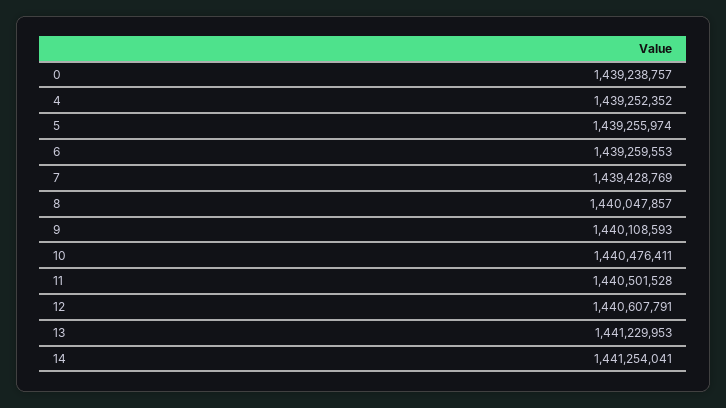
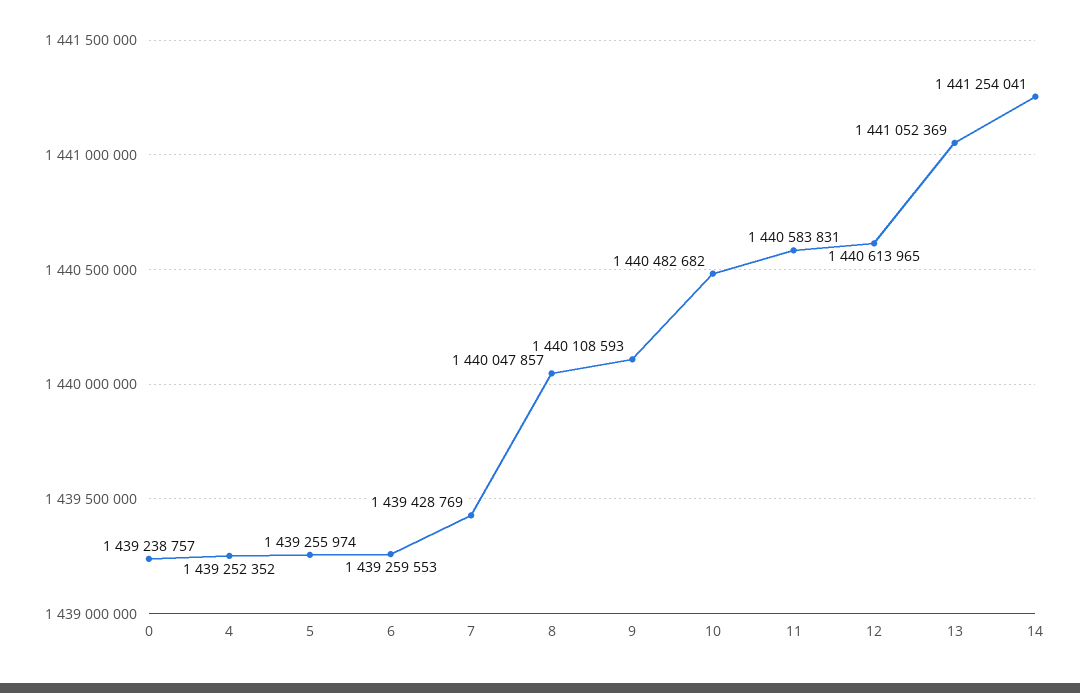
  {
    "0": 1439238757,
    "4": 1439252352,
    "5": 1439255974,
    "6": 1439259553,
    "7": 1439428769,
    "8": 1440047857,
    "9": 1440108593,
-   "10": 1440476411,
+   "10": 1440482682,
-   "11": 1440501528,
+   "11": 1440583831,
-   "12": 1440607791,
+   "12": 1440613965,
-   "13": 1441229953,
+   "13": 1441052369,
    "14": 1441254041
  }

